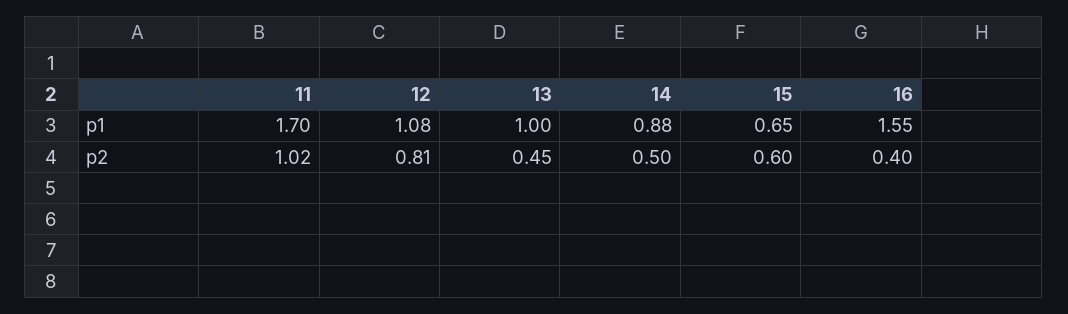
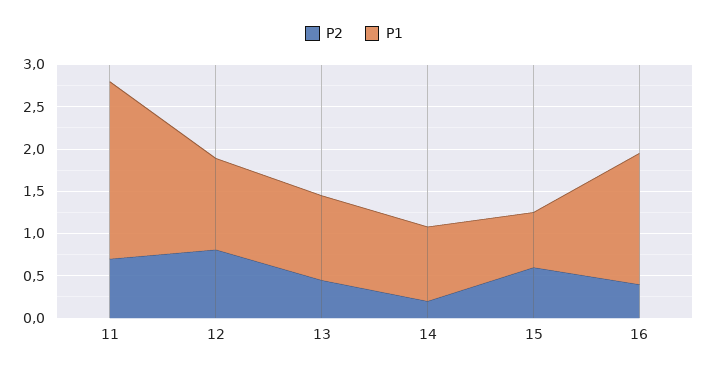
  {
    "p1": {
-     "11": 1.7,
+     "11": 2.1,
      "12": 1.08,
      "13": 1,
      "14": 0.88,
      "15": 0.65,
      "16": 1.55
    },
    "p2": {
-     "11": 1.02,
+     "11": 0.7,
      "12": 0.81,
      "13": 0.45,
-     "14": 0.5,
+     "14": 0.2,
      "15": 0.6,
      "16": 0.4
    }
  }

